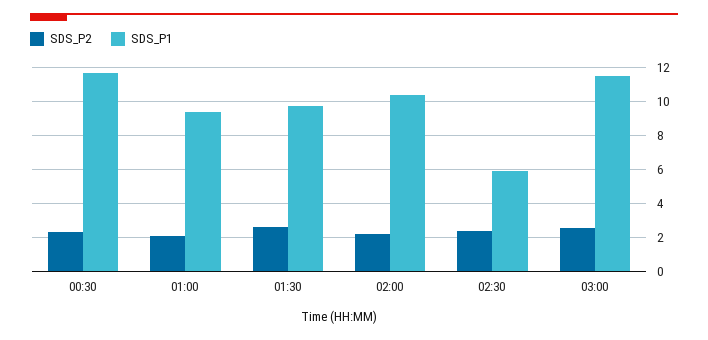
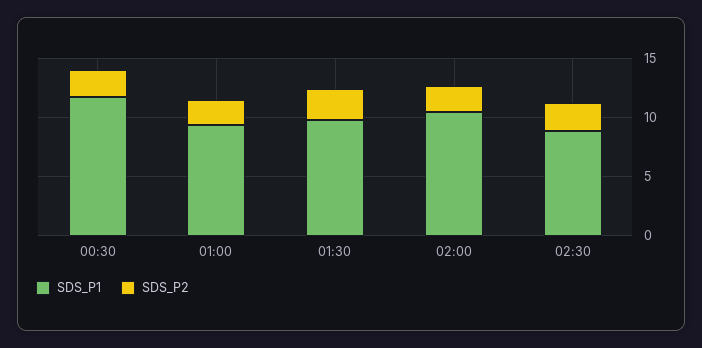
  {
    "SDS_P2": {
      "00:30": 2.5,
      "01:00": 2,
      "01:30": 2.5,
      "02:00": 2,
-     "02:30": 2.5,
+     "02:30": 2.5
-     "03:00": 2.5
    },
    "SDS_P1": {
      "00:30": 11.5,
      "01:00": 9.5,
      "01:30": 10,
      "02:00": 10.5,
-     "02:30": 6,
+     "02:30": 9
-     "03:00": 11.5
    }
  }

